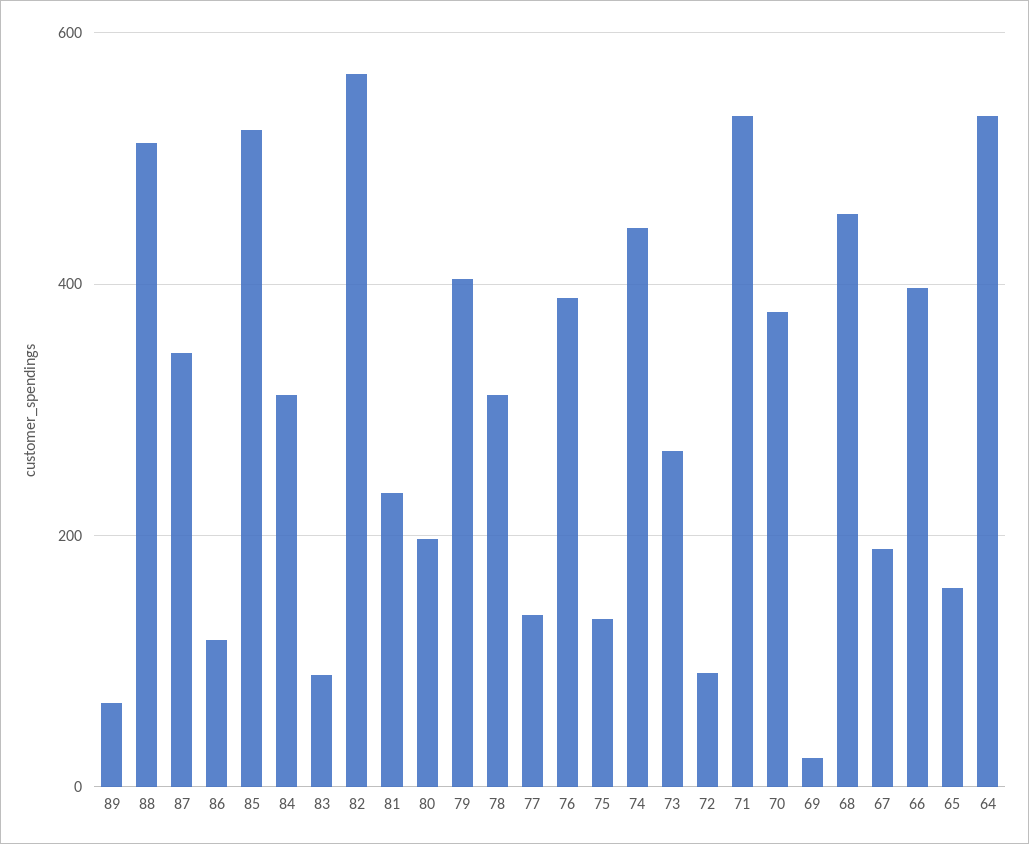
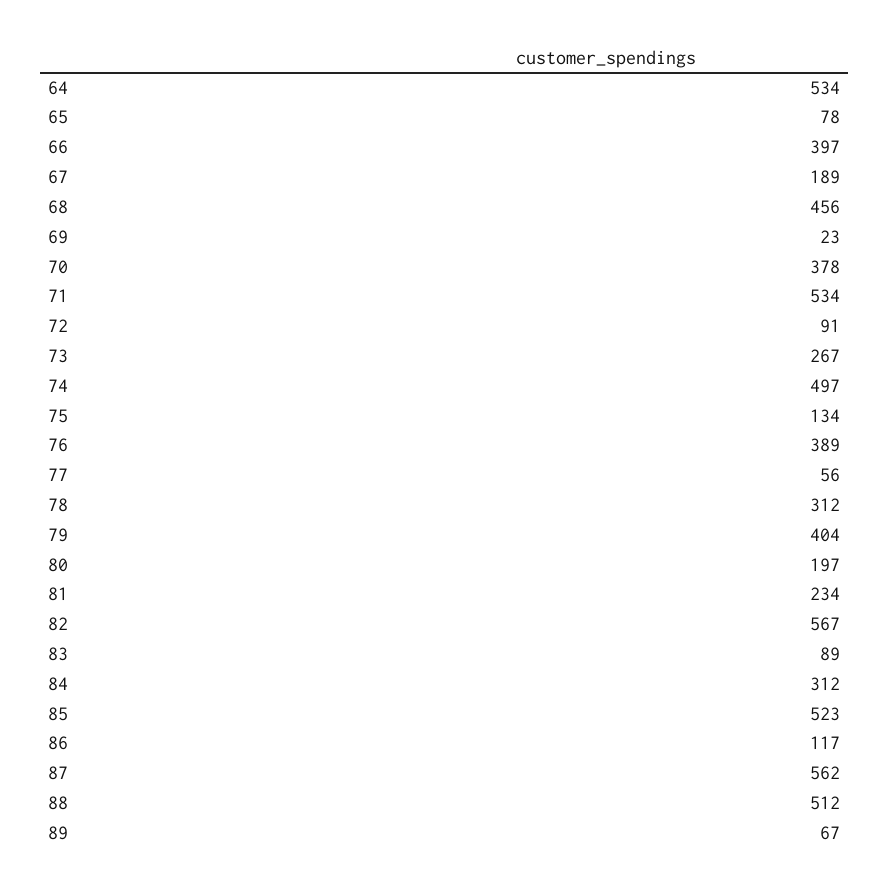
  {
    "89": 67,
    "88": 512,
-   "87": 340,
+   "87": 562,
    "86": 117,
    "85": 523,
    "84": 312,
    "83": 89,
    "82": 567,
    "81": 234,
    "80": 197,
    "79": 404,
    "78": 312,
-   "77": 140,
+   "77": 56,
    "76": 389,
    "75": 134,
-   "74": 440,
+   "74": 497,
    "73": 267,
    "72": 91,
    "71": 534,
    "70": 378,
    "69": 23,
    "68": 456,
    "67": 189,
    "66": 397,
-   "65": 160,
+   "65": 78,
    "64": 534
  }

